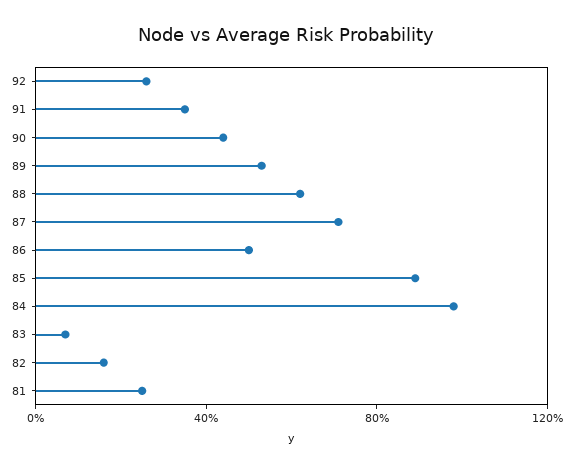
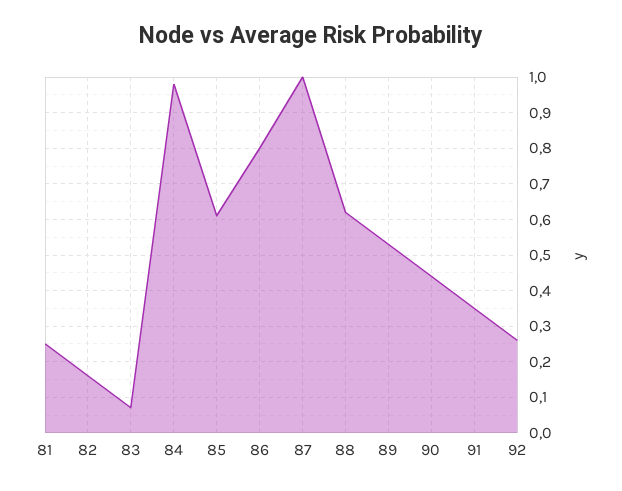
  {
    "92": 0.25,
    "91": 0.35,
    "90": 0.45,
    "89": 0.55,
    "88": 0.6,
-   "87": 0.7,
+   "87": 1,
-   "86": 0.5,
+   "86": 0.8,
-   "85": 0.9,
+   "85": 0.6,
    "84": 1,
    "83": 0.05,
    "82": 0.15,
    "81": 0.25
  }

